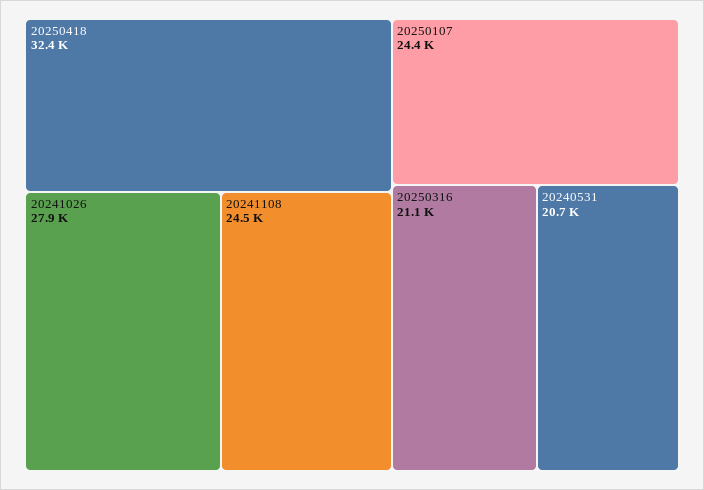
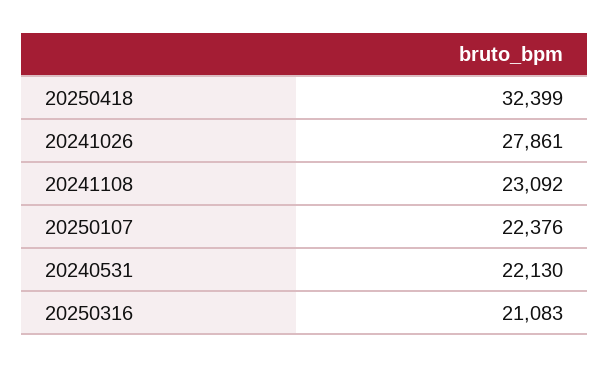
  {
    "20250418": 32399,
    "20241026": 27861,
-   "20241108": 24500,
+   "20241108": 23092,
-   "20250107": 24400,
+   "20250107": 22376,
    "20250316": 21083,
-   "20240531": 20700
+   "20240531": 22130
  }

